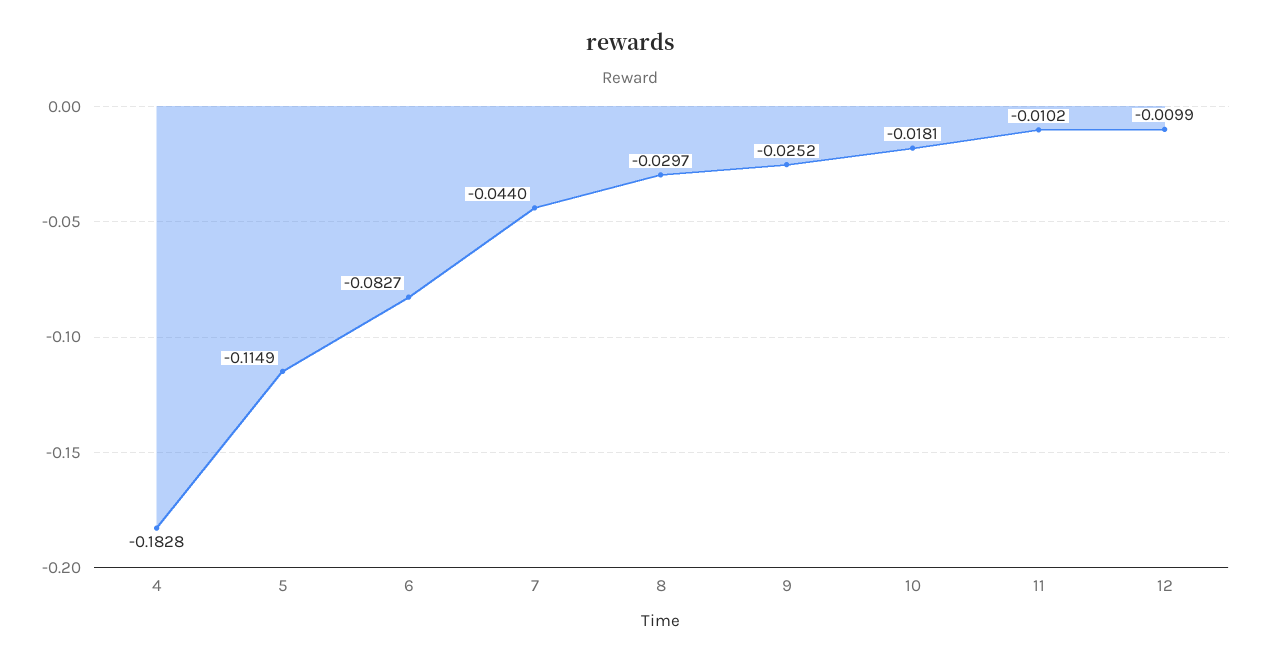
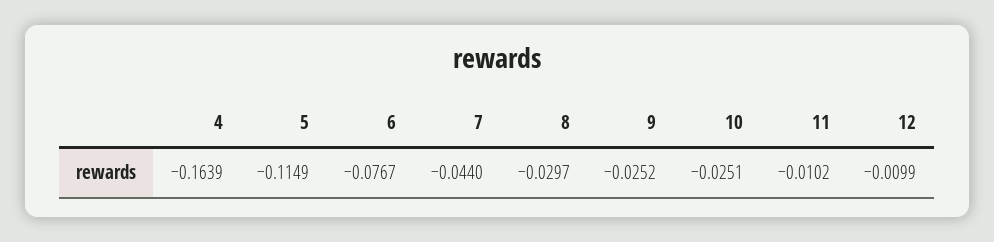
  {
-   "4": -0.1828,
+   "4": -0.1639,
    "5": -0.1149,
-   "6": -0.0827,
+   "6": -0.0767,
    "7": -0.044,
    "8": -0.0297,
    "9": -0.0252,
-   "10": -0.0181,
+   "10": -0.0251,
    "11": -0.0102,
    "12": -0.0099
  }

